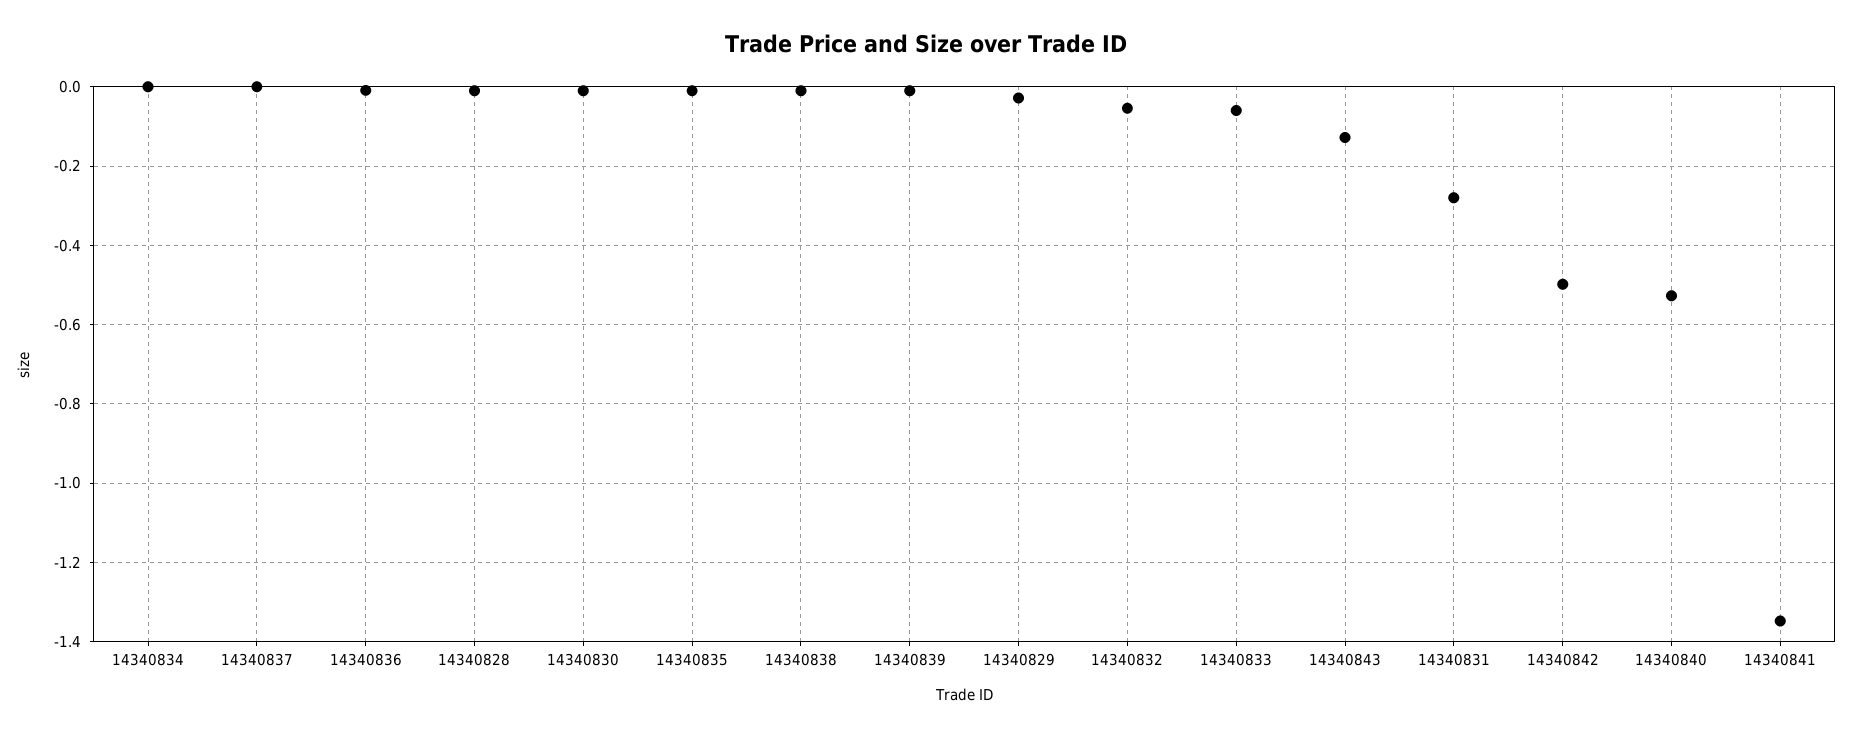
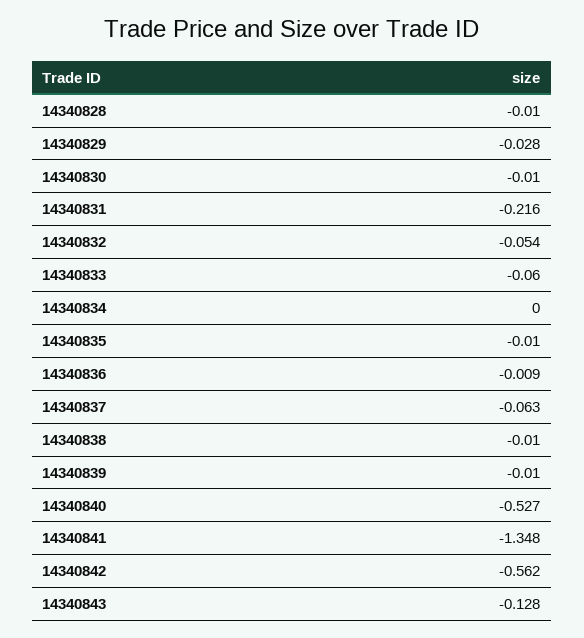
  {
    "14340834": 0,
-   "14340837": 0,
+   "14340837": -0.063,
    "14340836": -0.009,
    "14340828": -0.01,
    "14340830": -0.01,
    "14340835": -0.01,
    "14340838": -0.01,
    "14340839": -0.01,
    "14340829": -0.028,
    "14340832": -0.054,
    "14340833": -0.06,
    "14340843": -0.128,
-   "14340831": -0.28,
+   "14340831": -0.216,
-   "14340842": -0.5,
+   "14340842": -0.562,
    "14340840": -0.527,
    "14340841": -1.348
  }

